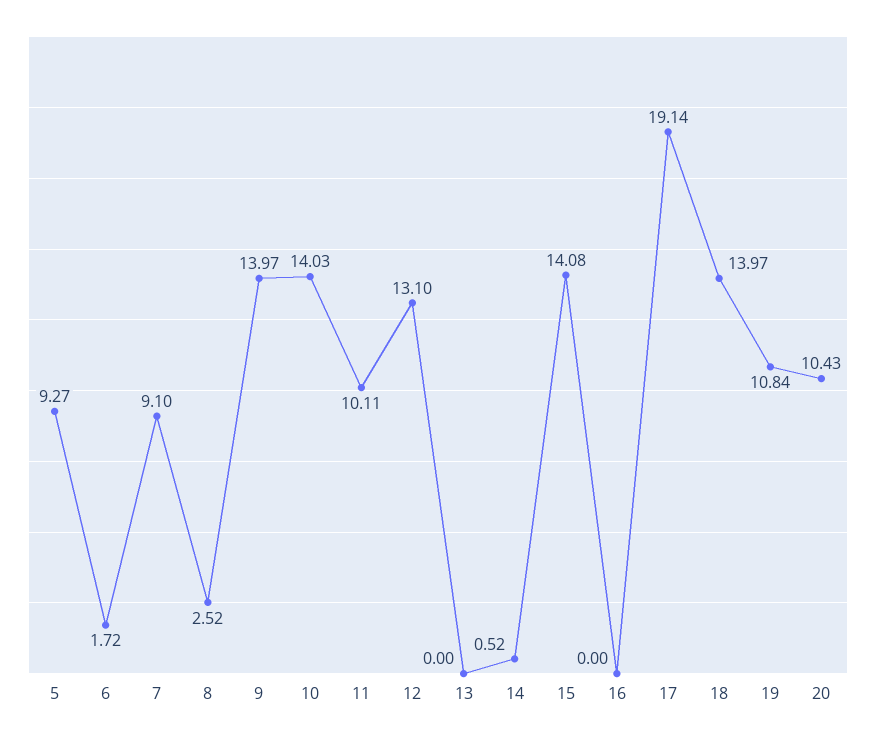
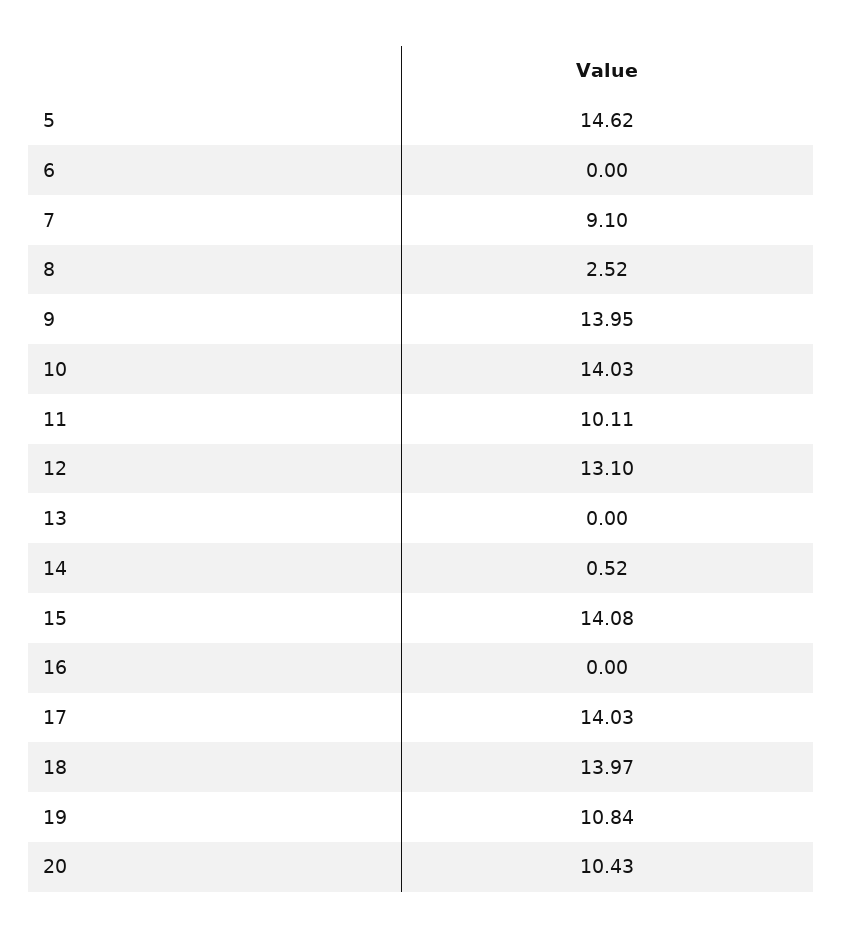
  {
-   "5": 9.27,
+   "5": 14.62,
-   "6": 1.72,
+   "6": 0,
    "7": 9.1,
    "8": 2.52,
-   "9": 13.97,
+   "9": 13.95,
    "10": 14.03,
    "11": 10.11,
    "12": 13.1,
    "13": 0,
    "14": 0.52,
    "15": 14.08,
    "16": 0,
-   "17": 19.14,
+   "17": 14.03,
    "18": 13.97,
    "19": 10.84,
    "20": 10.43
  }

